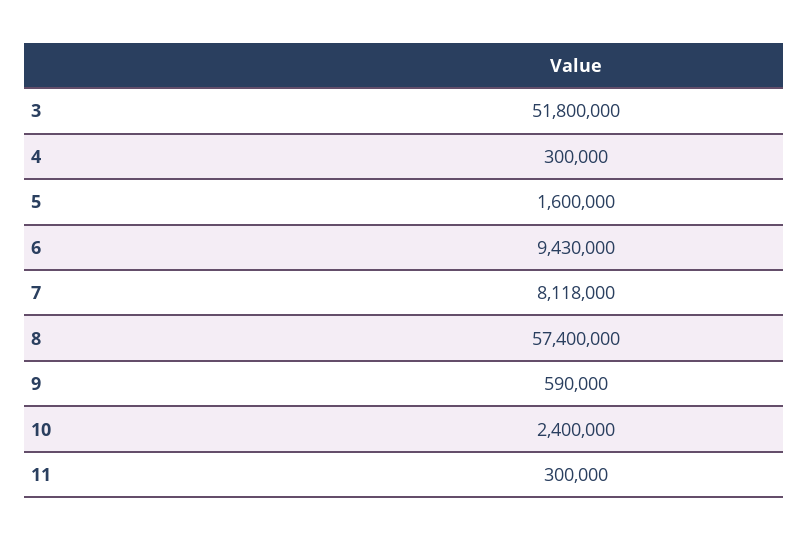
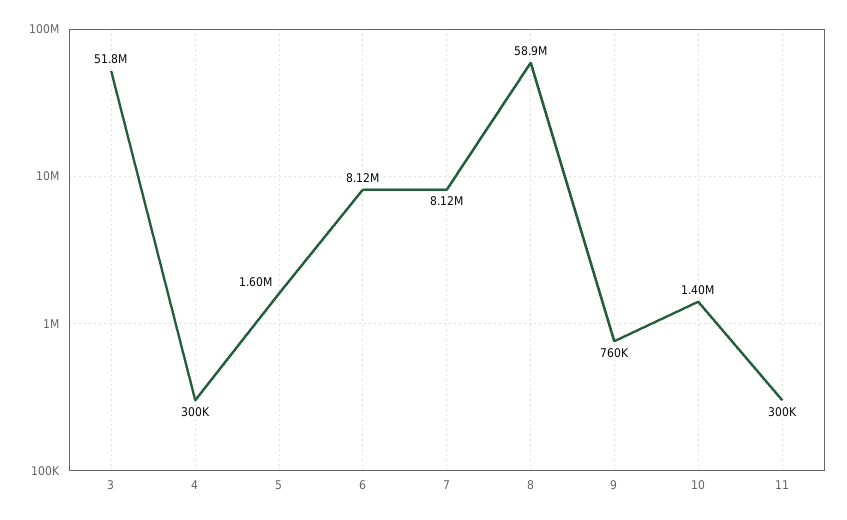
  {
    "3": 51800000,
    "4": 300000,
    "5": 1600000,
-   "6": 9430000,
+   "6": 8120000,
    "7": 8118000,
-   "8": 57400000,
+   "8": 58900000,
-   "9": 590000,
+   "9": 760000,
-   "10": 2400000,
+   "10": 1400000,
    "11": 300000
  }

